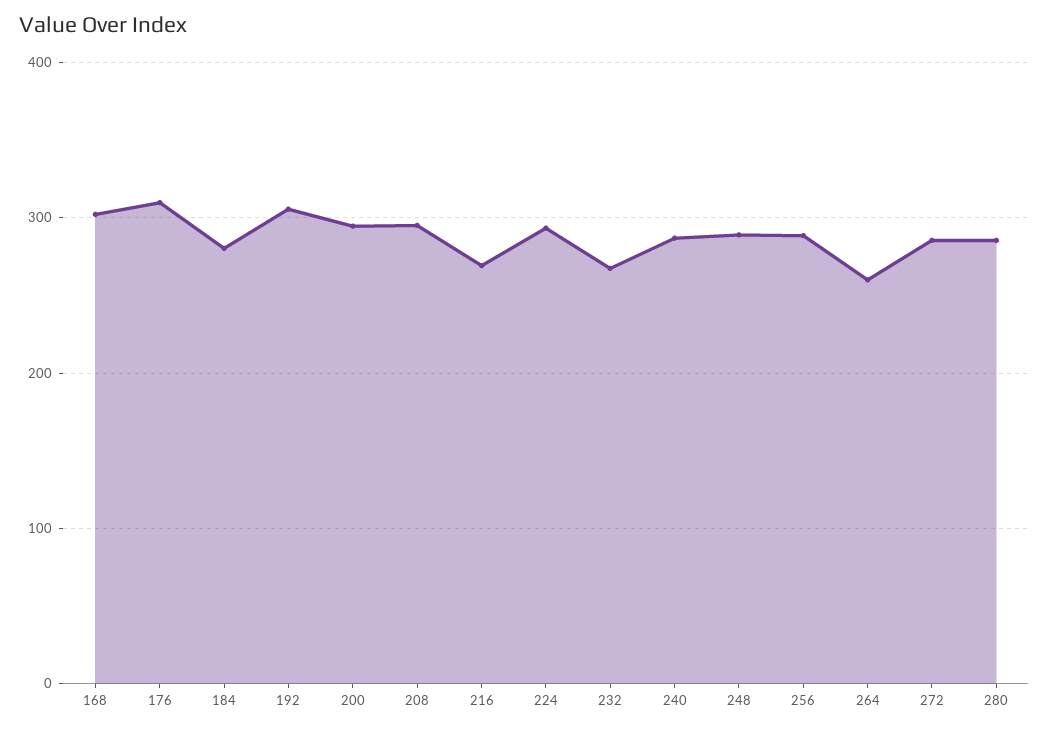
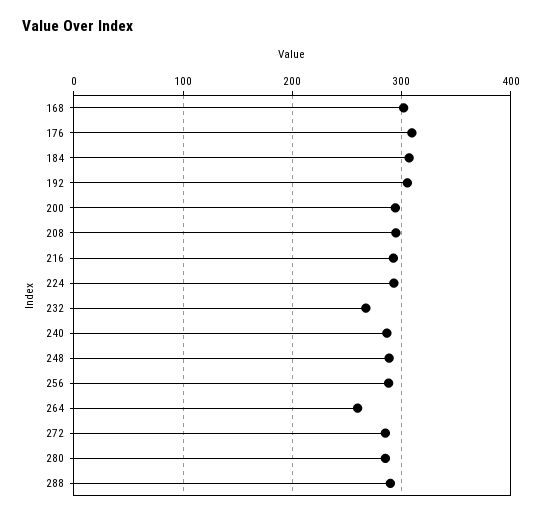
  {
    "168": 300,
    "176": 310,
-   "184": 280,
+   "184": 310,
    "192": 310,
    "200": 290,
    "208": 290,
-   "216": 270,
+   "216": 290,
    "224": 290,
    "232": 270,
    "240": 290,
    "248": 290,
    "256": 290,
    "264": 260,
    "272": 290,
-   "280": 290
+   "280": 290,
+   "288": 290
  }

